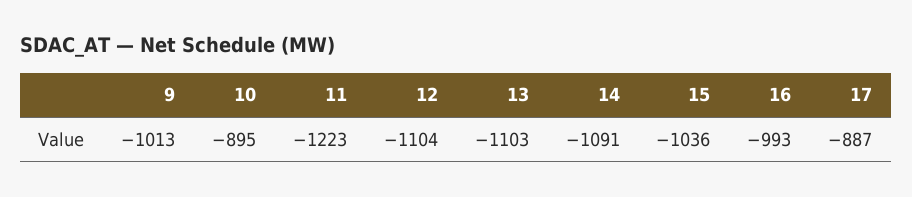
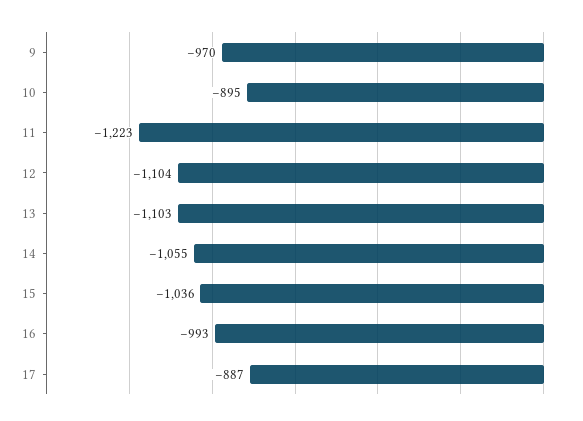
  {
-   "9": -1013,
+   "9": -970,
    "10": -895,
    "11": -1223,
    "12": -1104,
    "13": -1103,
-   "14": -1091,
+   "14": -1055,
    "15": -1036,
    "16": -993,
    "17": -887
  }

